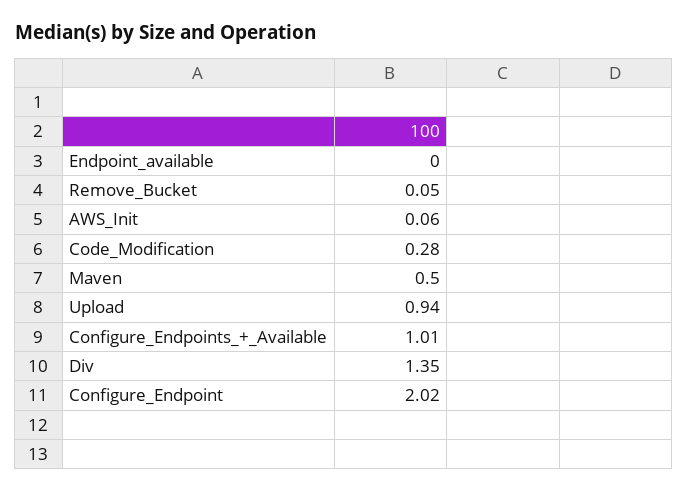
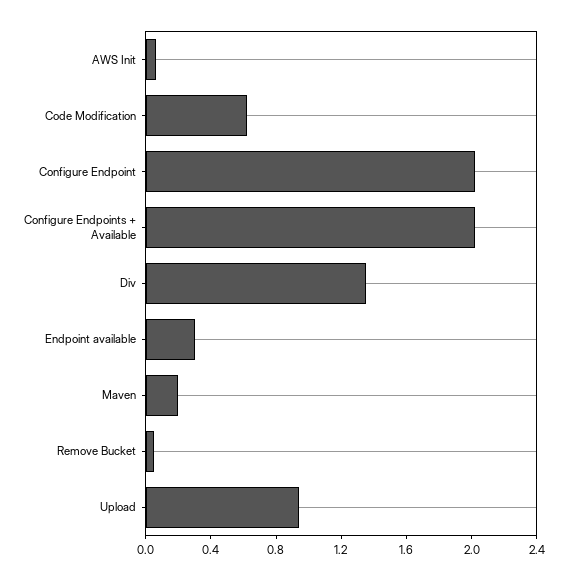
  {
-   "Endpoint_available": 0,
+   "Endpoint_available": 0.3,
    "Remove_Bucket": 0.05,
    "AWS_Init": 0.06,
-   "Code_Modification": 0.28,
+   "Code_Modification": 0.6,
-   "Maven": 0.5,
+   "Maven": 0.2,
    "Upload": 0.94,
-   "Configure_Endpoints_+_Available": 1.01,
+   "Configure_Endpoints_+_Available": 2,
    "Div": 1.35,
    "Configure_Endpoint": 2.02
  }

